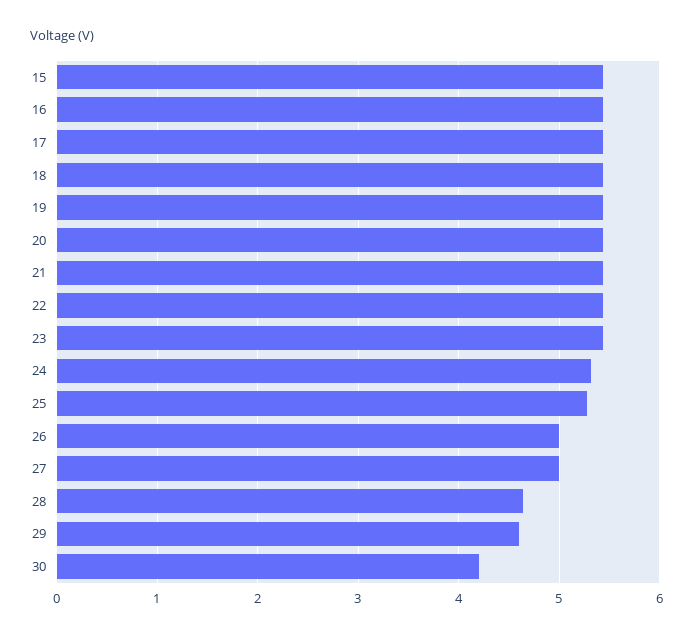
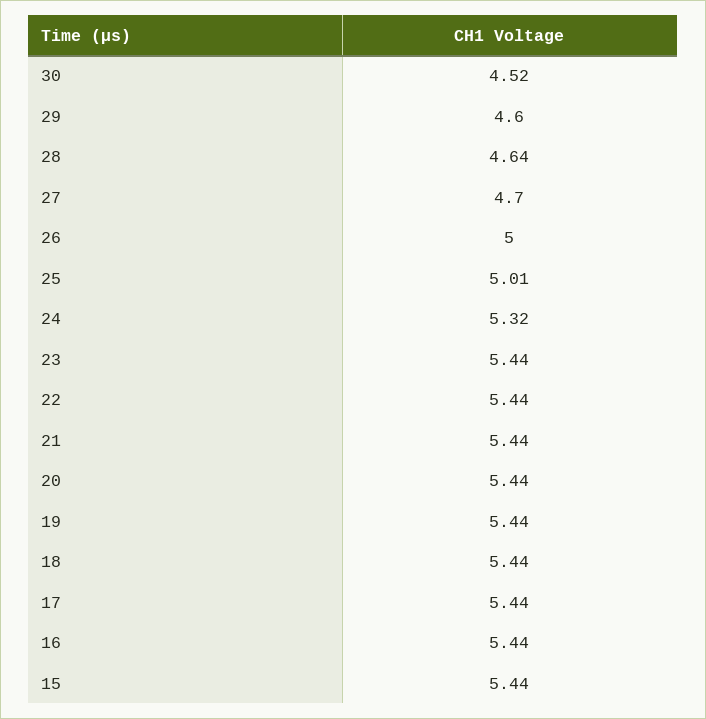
  {
    "15": 5.44,
    "16": 5.44,
    "17": 5.44,
    "18": 5.44,
    "19": 5.44,
    "20": 5.44,
    "21": 5.44,
    "22": 5.44,
    "23": 5.44,
    "24": 5.32,
-   "25": 5.3,
+   "25": 5.01,
    "26": 5,
-   "27": 5,
+   "27": 4.7,
    "28": 4.64,
    "29": 4.6,
-   "30": 4.2
+   "30": 4.52
  }

